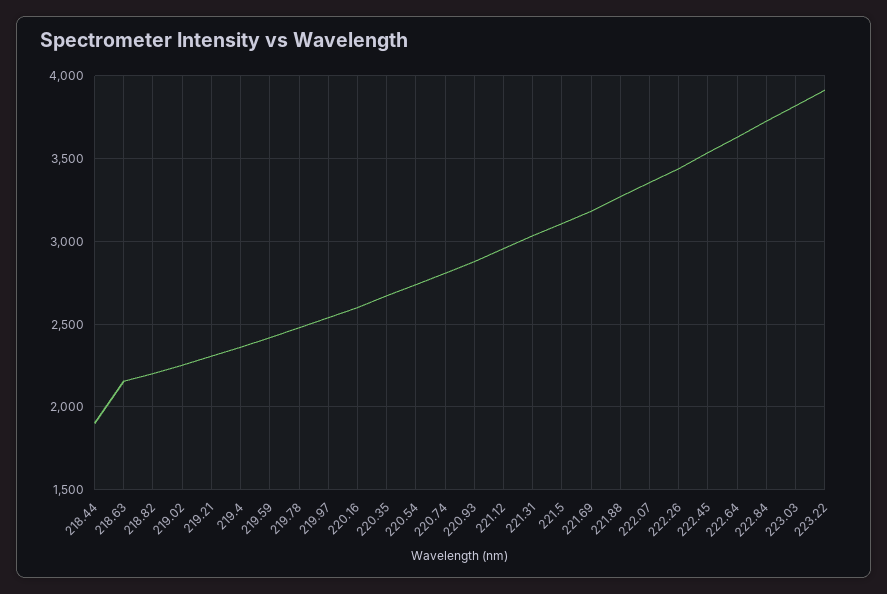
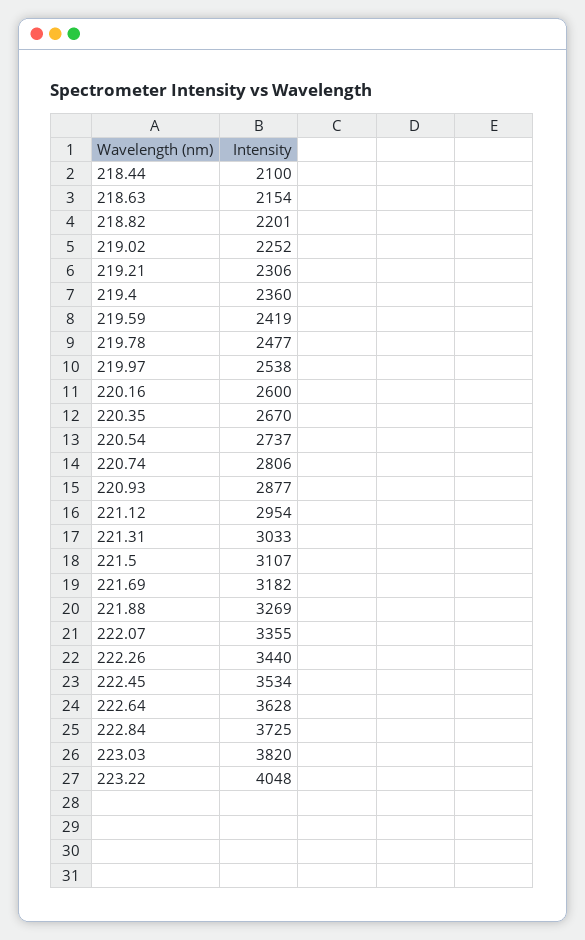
  {
-   "218.44": 1900,
+   "218.44": 2100,
    "218.63": 2154,
    "218.82": 2201,
    "219.02": 2252,
    "219.21": 2306,
    "219.4": 2360,
    "219.59": 2419,
    "219.78": 2477,
    "219.97": 2538,
    "220.16": 2600,
    "220.35": 2670,
    "220.54": 2737,
    "220.74": 2806,
    "220.93": 2877,
    "221.12": 2954,
    "221.31": 3033,
    "221.5": 3107,
    "221.69": 3182,
    "221.88": 3269,
    "222.07": 3355,
    "222.26": 3440,
    "222.45": 3534,
    "222.64": 3628,
    "222.84": 3725,
    "223.03": 3820,
-   "223.22": 3900
+   "223.22": 4048
  }

